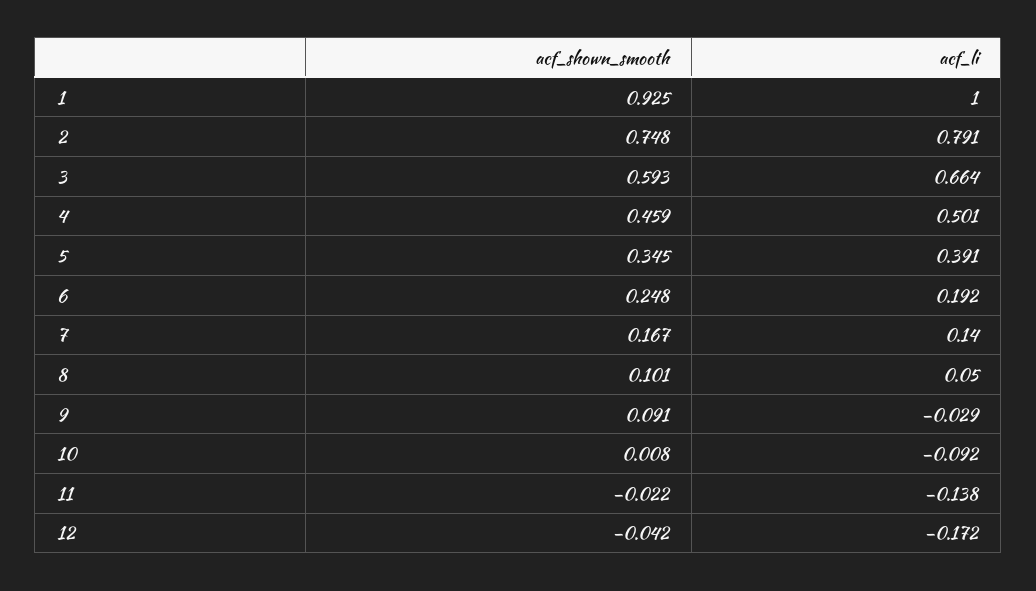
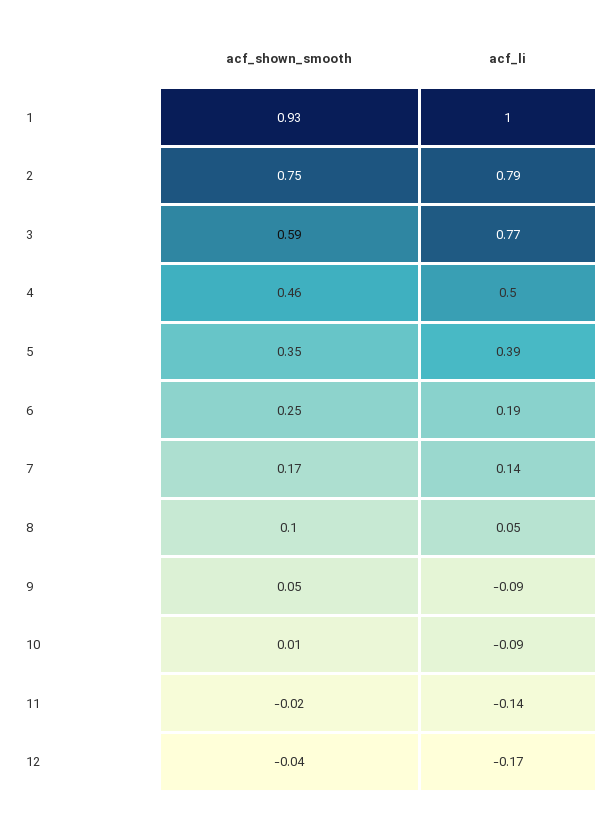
  {
    "acf_shown_smooth": {
      "1": 0.925,
      "2": 0.748,
      "3": 0.593,
      "4": 0.459,
      "5": 0.345,
      "6": 0.248,
      "7": 0.167,
      "8": 0.101,
-     "9": 0.091,
+     "9": 0.05,
      "10": 0.008,
      "11": -0.022,
      "12": -0.042
    },
    "acf_li": {
      "1": 1,
      "2": 0.791,
-     "3": 0.664,
+     "3": 0.77,
      "4": 0.501,
      "5": 0.391,
      "6": 0.192,
      "7": 0.14,
      "8": 0.05,
-     "9": -0.029,
+     "9": -0.09,
      "10": -0.092,
      "11": -0.138,
      "12": -0.172
    }
  }

